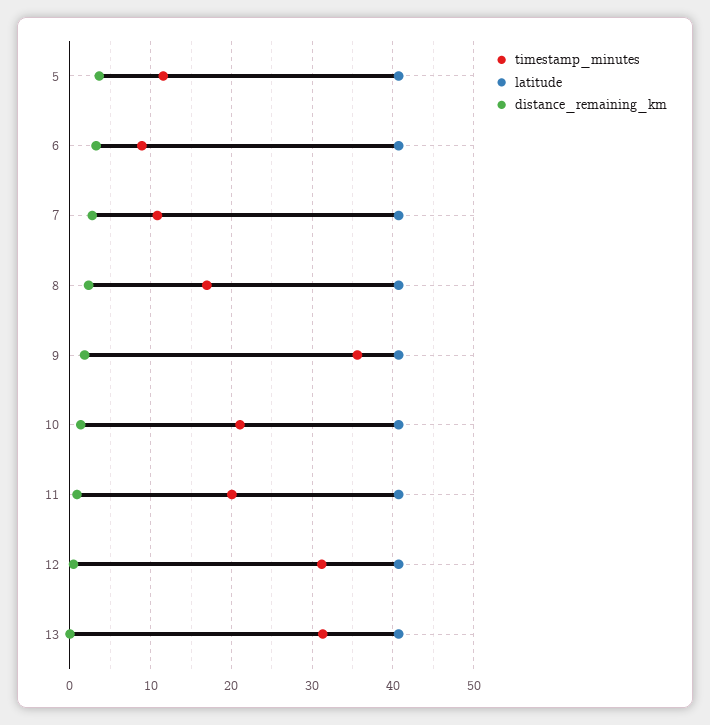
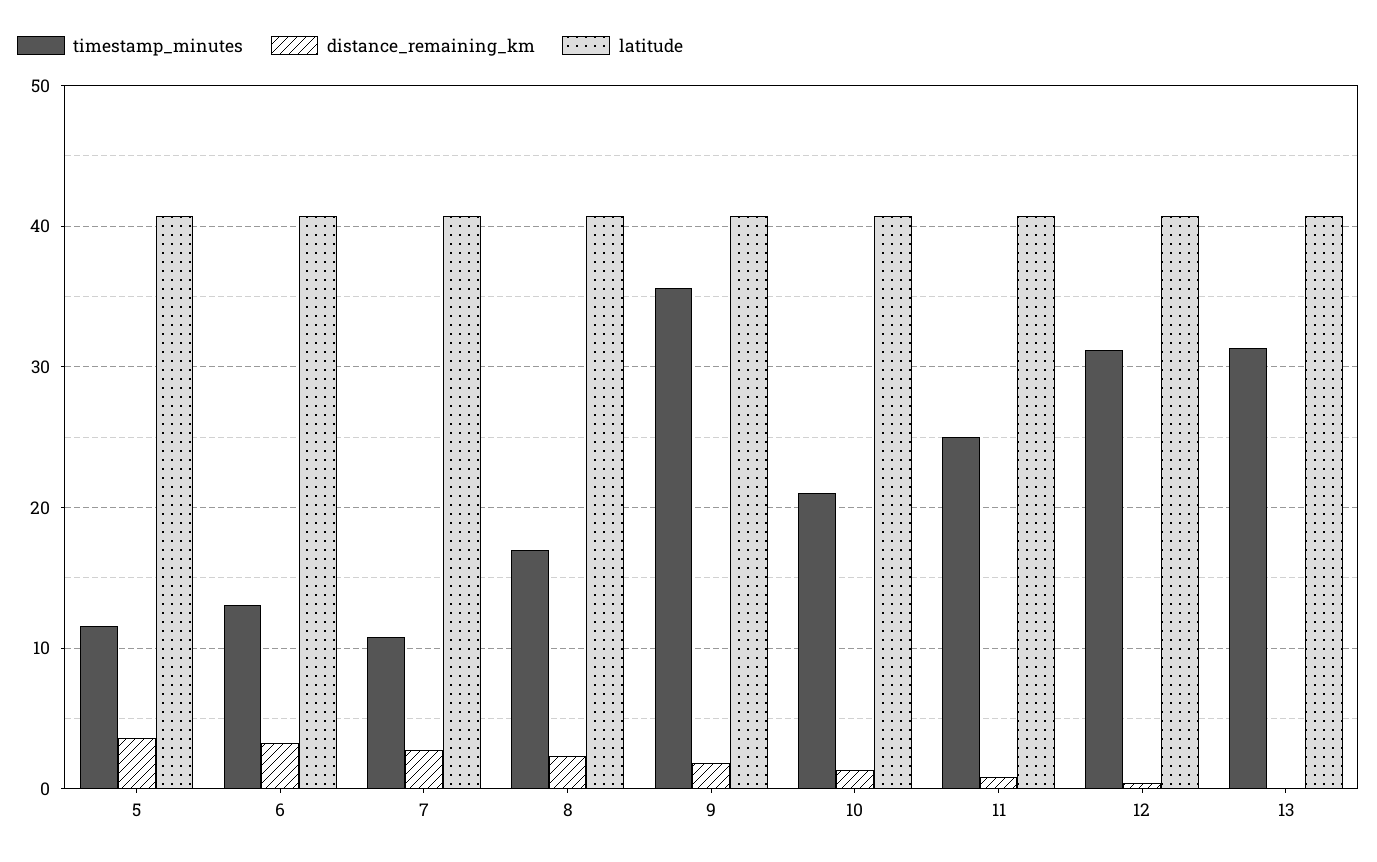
  {
    "timestamp_minutes": {
      "5": 12,
-     "6": 9,
+     "6": 13,
      "7": 11,
      "8": 17,
      "9": 36,
      "10": 21,
-     "11": 20,
+     "11": 25,
      "12": 31,
      "13": 31
    },
    "latitude": {
      "5": 41,
      "6": 41,
      "7": 41,
      "8": 41,
      "9": 41,
      "10": 41,
      "11": 41,
      "12": 41,
      "13": 41
    },
    "distance_remaining_km": {
      "5": 4,
      "6": 3,
      "7": 3,
      "8": 2,
      "9": 2,
      "10": 1,
      "11": 1,
      "12": 0,
      "13": 0
    }
  }

